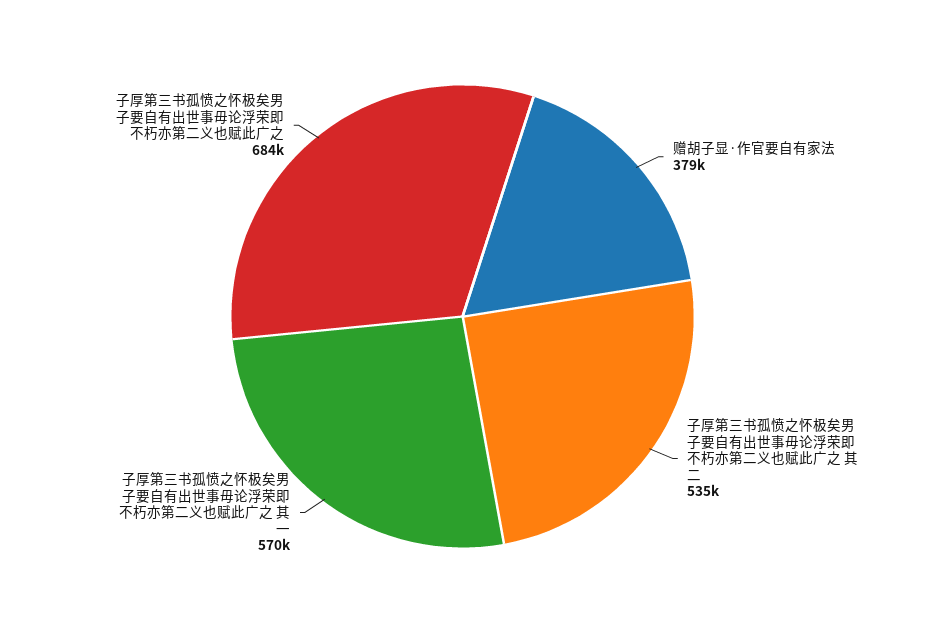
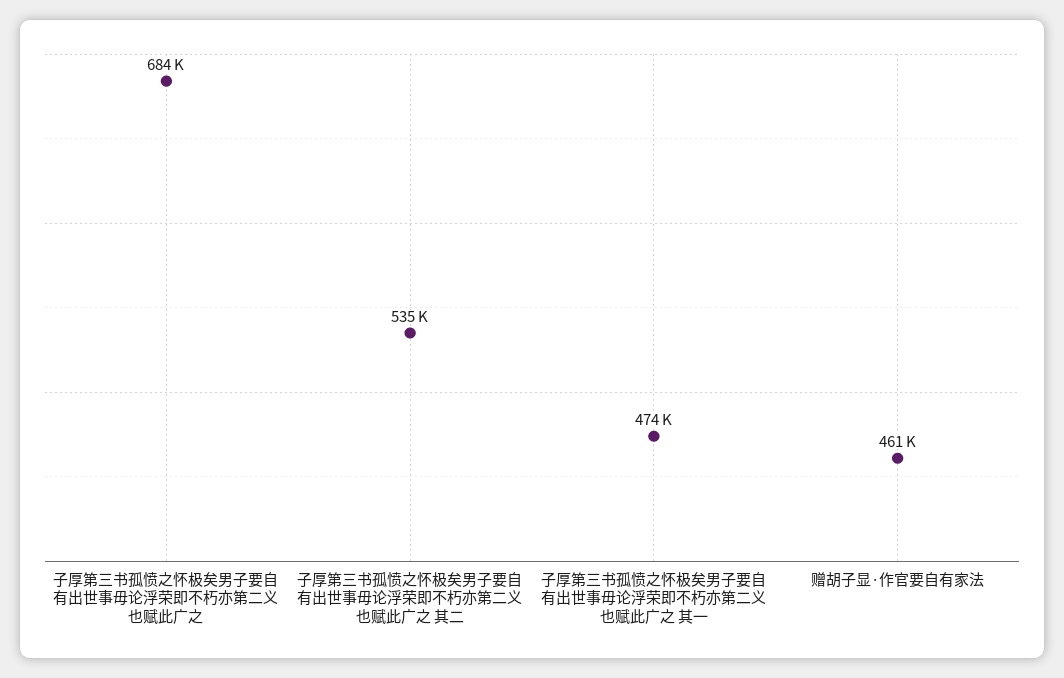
  {
-   "赠胡子显·作官要自有家法": 379000,
+   "赠胡子显·作官要自有家法": 461000,
    "子厚第三书孤愤之怀极矣男子要自有出世事毋论浮荣即不朽亦第二义也赋此广之 其二": 535000,
-   "子厚第三书孤愤之怀极矣男子要自有出世事毋论浮荣即不朽亦第二义也赋此广之 其一": 570000,
+   "子厚第三书孤愤之怀极矣男子要自有出世事毋论浮荣即不朽亦第二义也赋此广之 其一": 474000,
    "子厚第三书孤愤之怀极矣男子要自有出世事毋论浮荣即不朽亦第二义也赋此广之": 684000
  }

